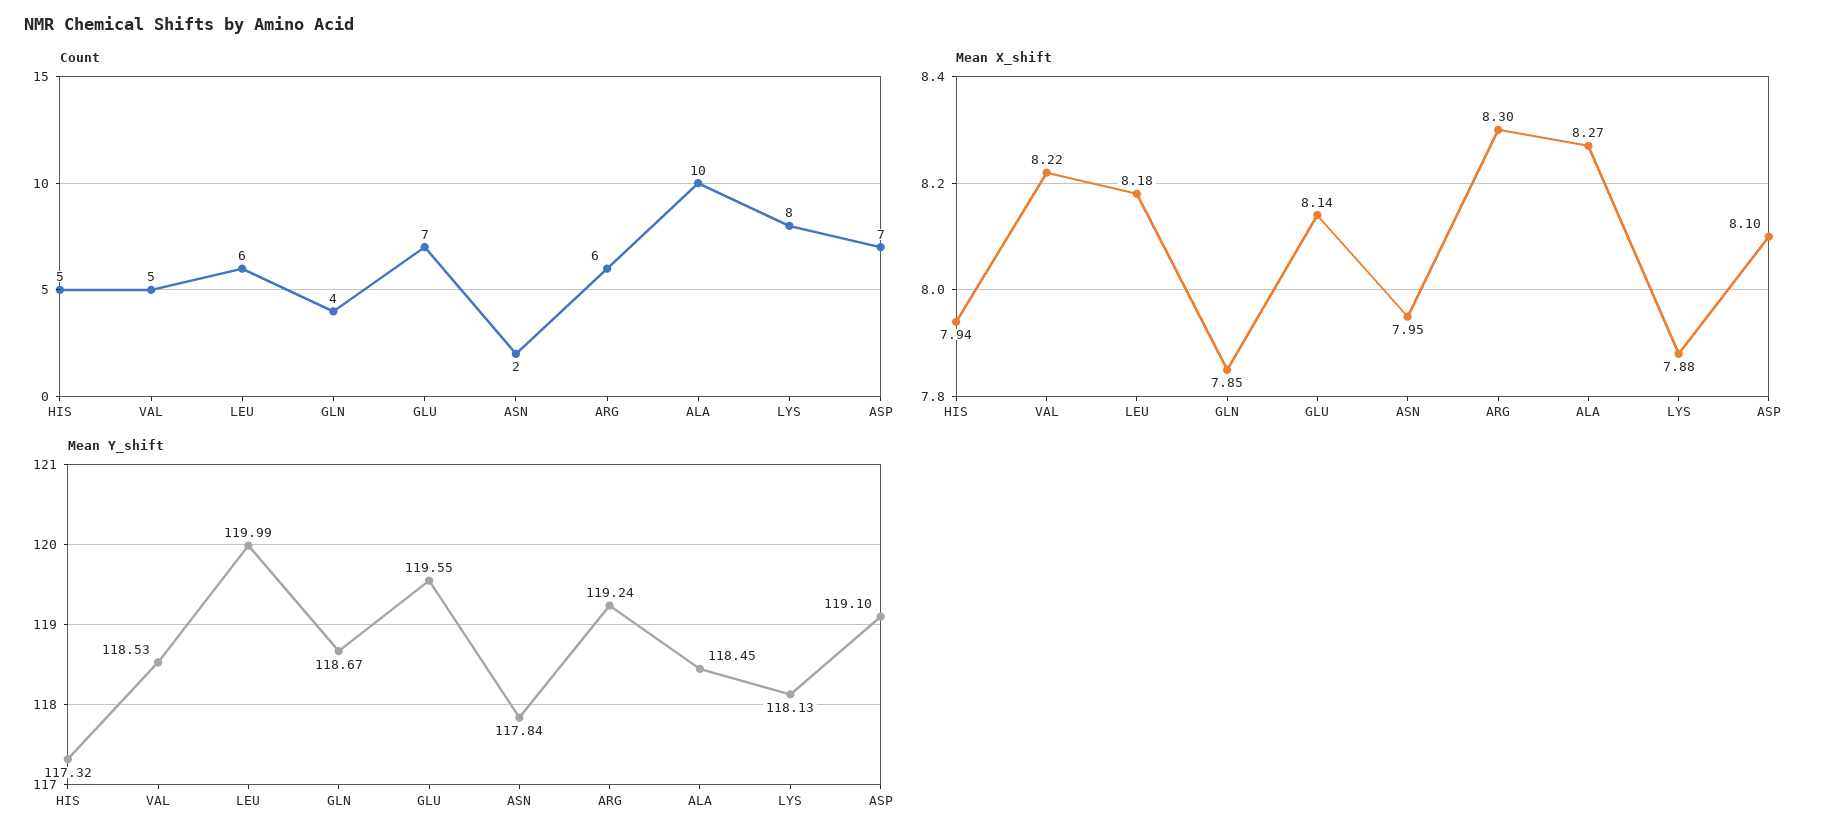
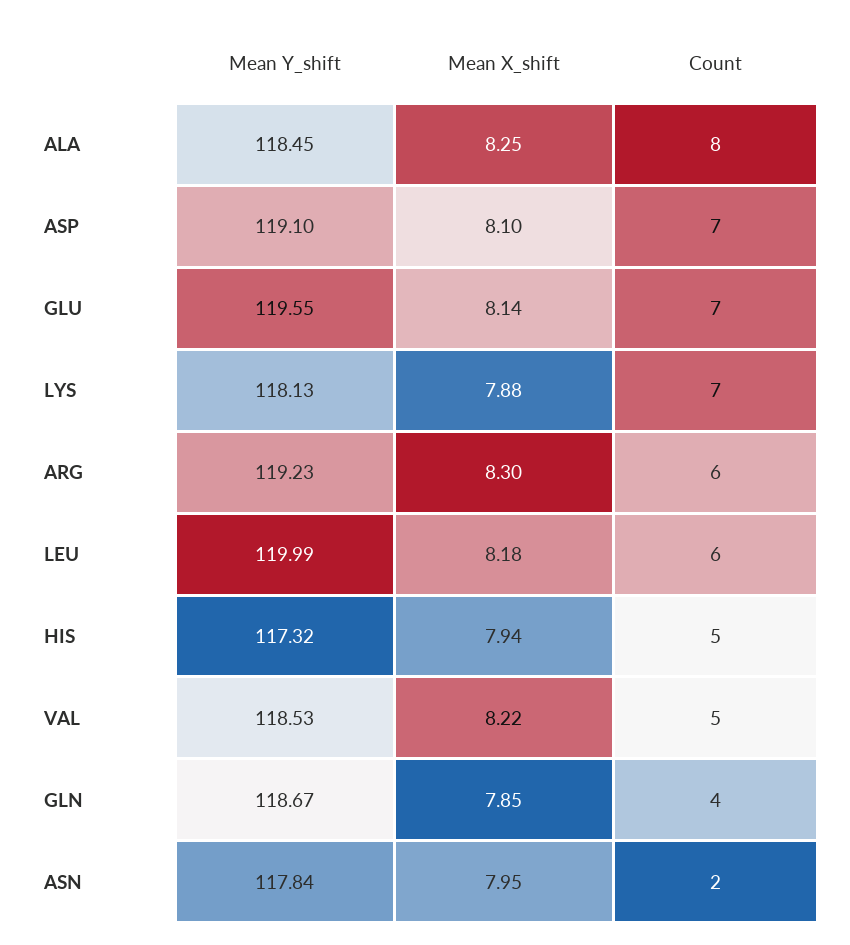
  {
    "Count": {
      "HIS": 5,
      "VAL": 5,
      "LEU": 6,
      "GLN": 4,
      "GLU": 7,
      "ASN": 2,
      "ARG": 6,
-     "ALA": 10,
+     "ALA": 8,
-     "LYS": 8,
+     "LYS": 7,
      "ASP": 7
    },
    "Mean X_shift": {
      "HIS": 7.94,
      "VAL": 8.22,
      "LEU": 8.18,
      "GLN": 7.85,
      "GLU": 8.14,
      "ASN": 7.95,
      "ARG": 8.3,
-     "ALA": 8.27,
+     "ALA": 8.25,
      "LYS": 7.88,
      "ASP": 8.1
    },
    "Mean Y_shift": {
      "HIS": 117.32,
      "VAL": 118.53,
      "LEU": 119.99,
      "GLN": 118.67,
      "GLU": 119.55,
      "ASN": 117.84,
-     "ARG": 119.24,
+     "ARG": 119.23,
      "ALA": 118.45,
      "LYS": 118.13,
      "ASP": 119.1
    }
  }

